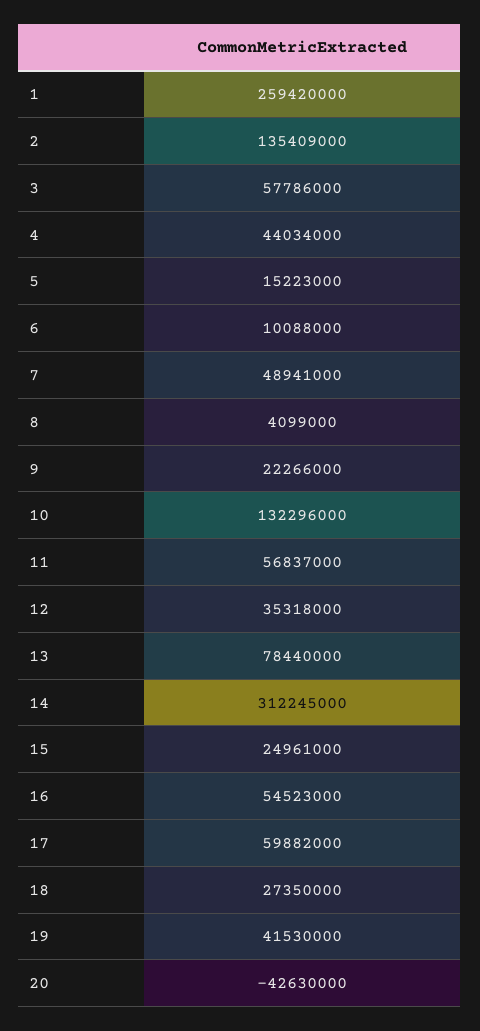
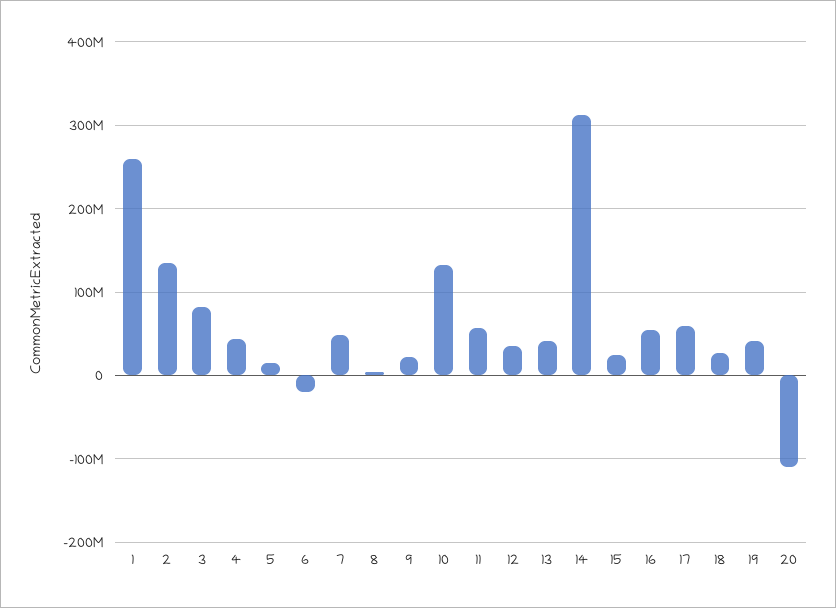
  {
    "1": 259420000,
    "2": 135409000,
-   "3": 57786000,
+   "3": 80000000,
    "4": 44034000,
    "5": 15223000,
-   "6": 10088000,
+   "6": -20000000,
    "7": 48941000,
    "8": 4099000,
    "9": 22266000,
    "10": 132296000,
    "11": 56837000,
    "12": 35318000,
-   "13": 78440000,
+   "13": 40000000,
    "14": 312245000,
    "15": 24961000,
    "16": 54523000,
    "17": 59882000,
    "18": 27350000,
    "19": 41530000,
-   "20": -42630000
+   "20": -110000000
  }

